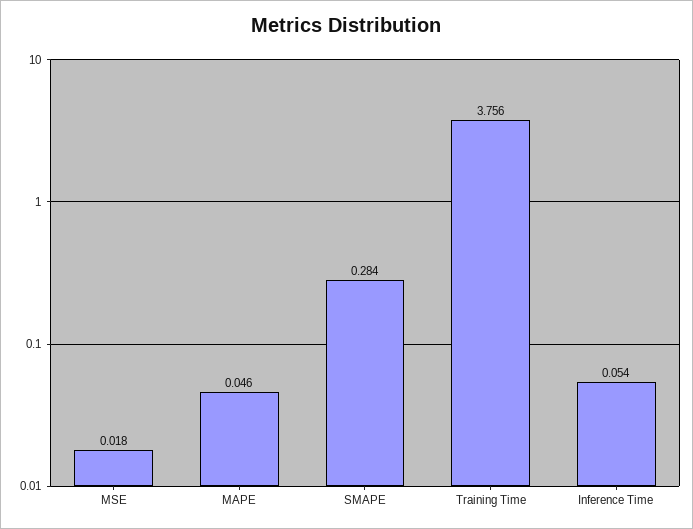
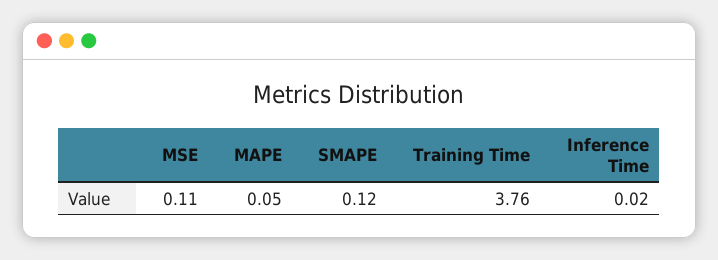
  {
-   "MSE": 0.018,
+   "MSE": 0.11,
    "MAPE": 0.046,
-   "SMAPE": 0.284,
+   "SMAPE": 0.12,
    "Training Time": 3.756,
-   "Inference Time": 0.054
+   "Inference Time": 0.02
  }

